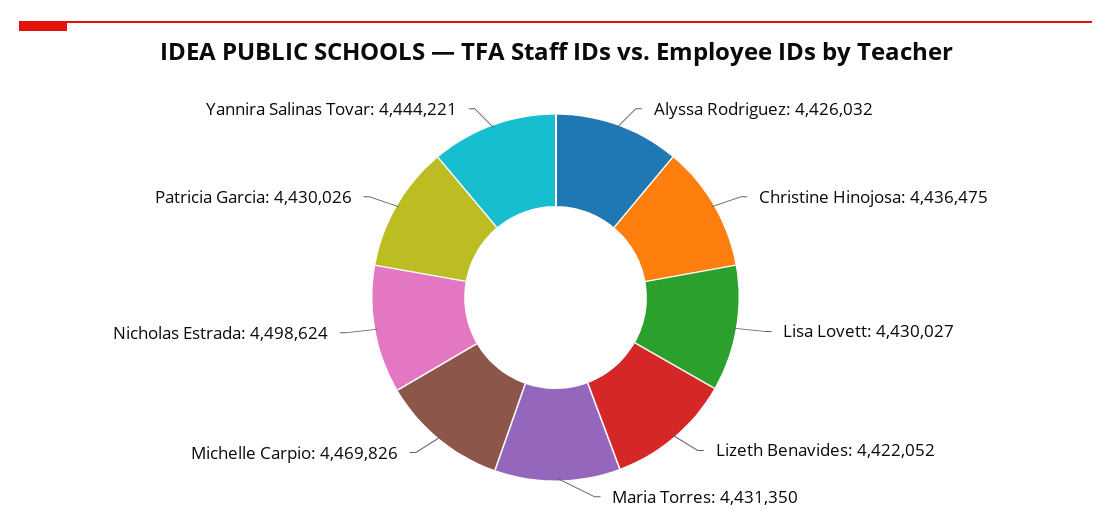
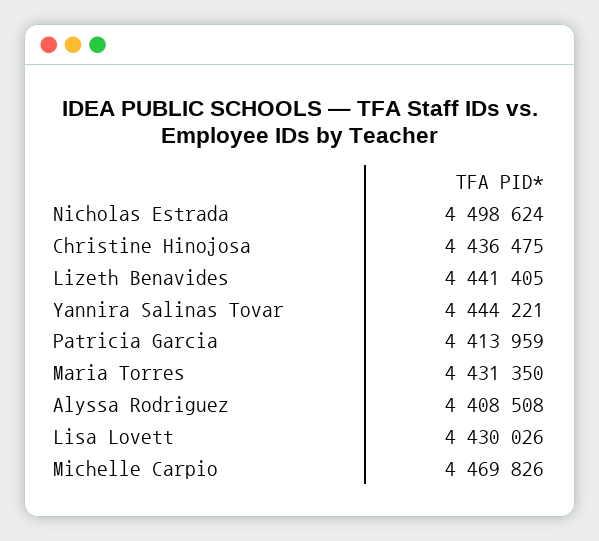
  {
-   "Alyssa Rodriguez": 4426032,
+   "Alyssa Rodriguez": 4408508,
    "Christine Hinojosa": 4436475,
-   "Lisa Lovett": 4430027,
+   "Lisa Lovett": 4430026,
-   "Lizeth Benavides": 4422052,
+   "Lizeth Benavides": 4441405,
    "Maria Torres": 4431350,
    "Michelle Carpio": 4469826,
    "Nicholas Estrada": 4498624,
-   "Patricia Garcia": 4430026,
+   "Patricia Garcia": 4413959,
    "Yannira Salinas Tovar": 4444221
  }

